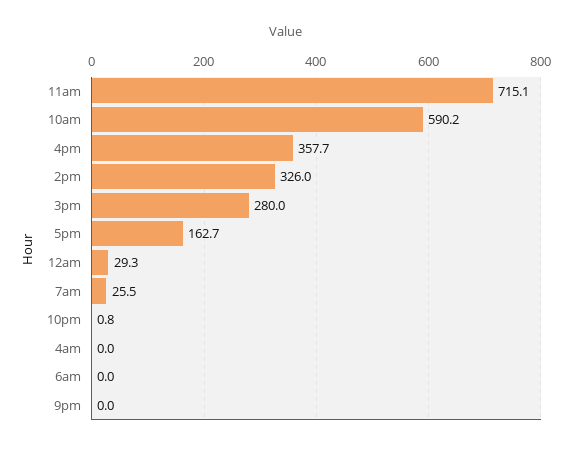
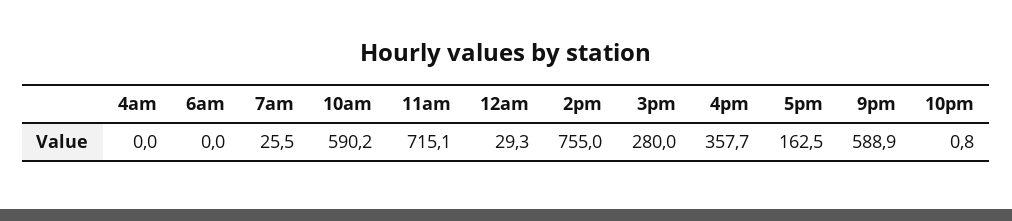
  {
    "11am": 715.1,
    "10am": 590.2,
    "4pm": 357.7,
-   "2pm": 326,
+   "2pm": 755,
    "3pm": 280,
-   "5pm": 162.7,
+   "5pm": 162.5,
    "12am": 29.3,
    "7am": 25.5,
    "10pm": 0.8,
    "4am": 0,
    "6am": 0,
-   "9pm": 0
+   "9pm": 588.9
  }

